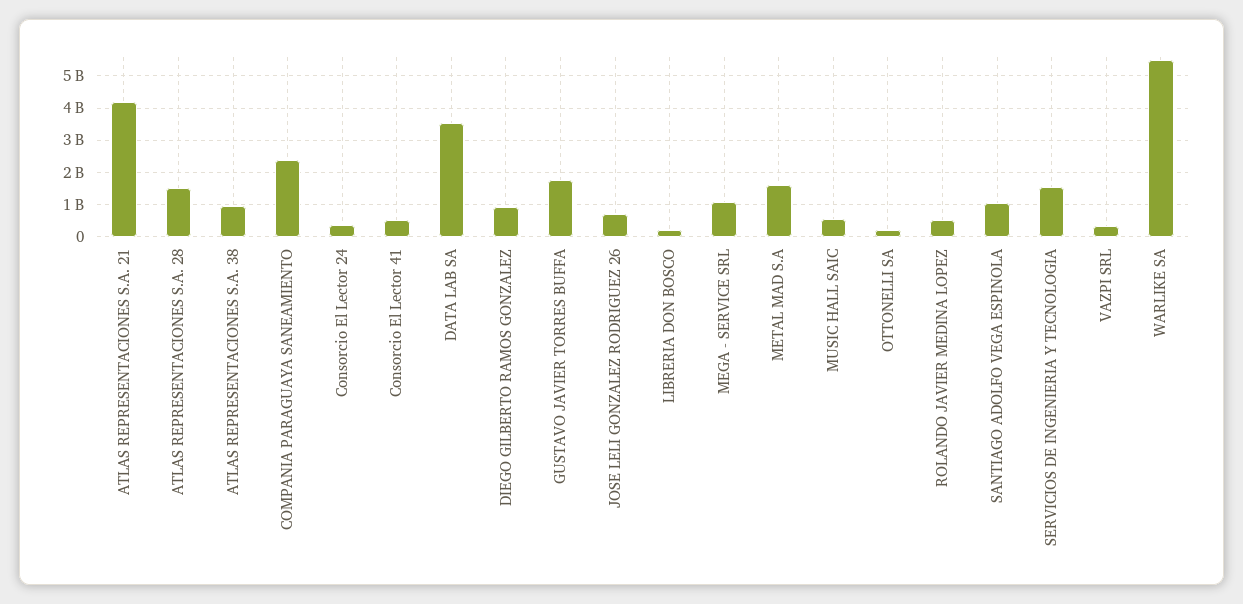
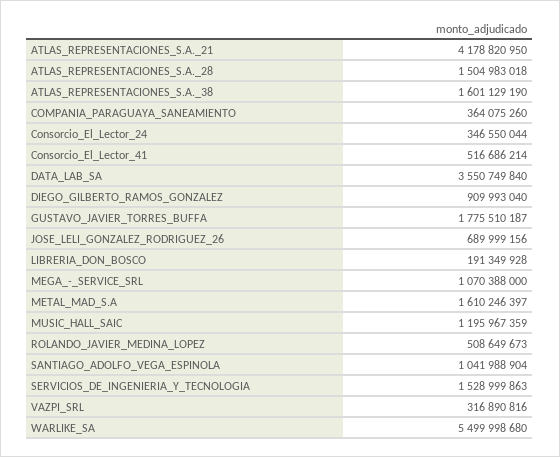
  {
    "ATLAS REPRESENTACIONES S.A. 21": 4178820950,
    "ATLAS REPRESENTACIONES S.A. 28": 1504983018,
-   "ATLAS REPRESENTACIONES S.A. 38": 1000000000,
+   "ATLAS REPRESENTACIONES S.A. 38": 1601129190,
-   "COMPANIA PARAGUAYA SANEAMIENTO": 2400000000,
+   "COMPANIA PARAGUAYA SANEAMIENTO": 364075260,
    "Consorcio El Lector 24": 346550044,
    "Consorcio El Lector 41": 516686214,
    "DATA LAB SA": 3550749840,
    "DIEGO GILBERTO RAMOS GONZALEZ": 909993040,
    "GUSTAVO JAVIER TORRES BUFFA": 1775510187,
    "JOSE LELI GONZALEZ RODRIGUEZ 26": 689999156,
    "LIBRERIA DON BOSCO": 191349928,
    "MEGA - SERVICE SRL": 1070388000,
    "METAL MAD S.A": 1610246397,
-   "MUSIC HALL SAIC": 600000000,
+   "MUSIC HALL SAIC": 1195967359,
-   "OTTONELLI SA": 200000000,
    "ROLANDO JAVIER MEDINA LOPEZ": 508649673,
    "SANTIAGO ADOLFO VEGA ESPINOLA": 1041988904,
    "SERVICIOS DE INGENIERIA Y TECNOLOGIA": 1528999863,
    "VAZPI SRL": 316890816,
    "WARLIKE SA": 5499998680
  }

